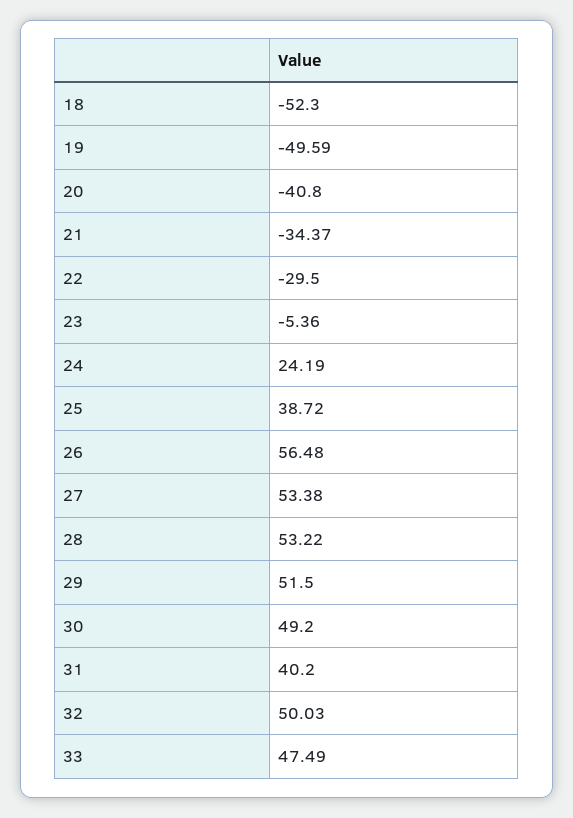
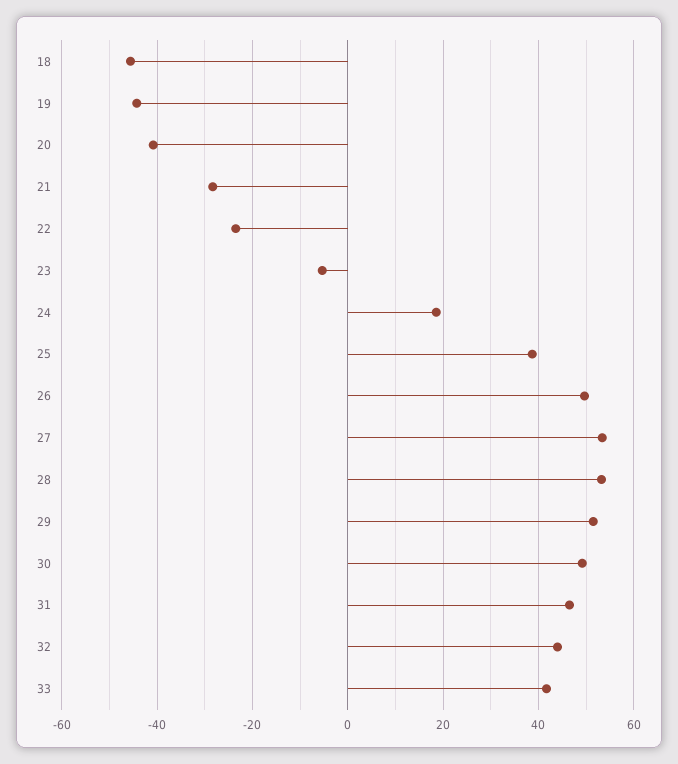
  {
-   "18": -52.3,
+   "18": -46,
-   "19": -49.59,
+   "19": -44,
    "20": -40.8,
-   "21": -34.37,
+   "21": -28,
-   "22": -29.5,
+   "22": -24,
    "23": -5.36,
-   "24": 24.19,
+   "24": 18,
    "25": 38.72,
-   "26": 56.48,
+   "26": 50,
    "27": 53.38,
    "28": 53.22,
    "29": 51.5,
    "30": 49.2,
-   "31": 40.2,
+   "31": 46,
-   "32": 50.03,
+   "32": 44,
-   "33": 47.49
+   "33": 42
  }

